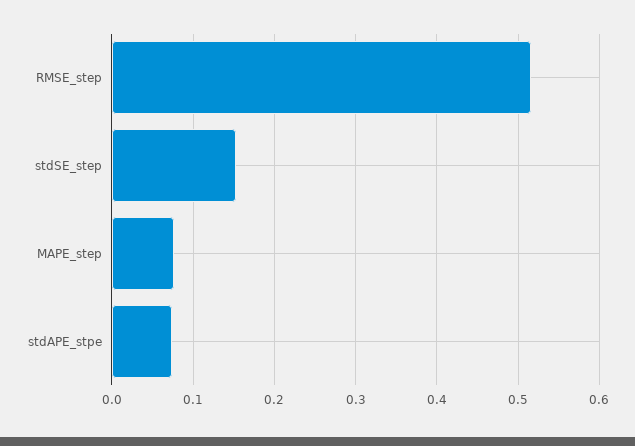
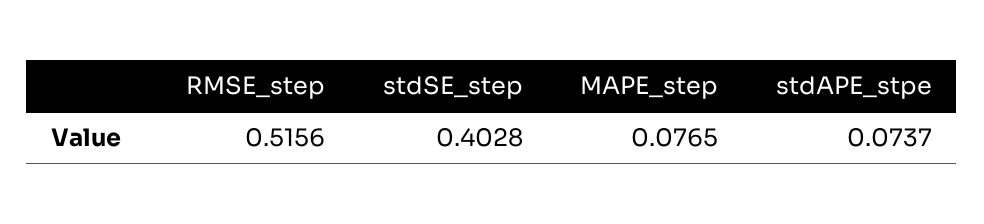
  {
    "RMSE_step": 0.5156,
-   "stdSE_step": 0.15,
+   "stdSE_step": 0.4028,
    "MAPE_step": 0.0765,
    "stdAPE_stpe": 0.0737
  }

